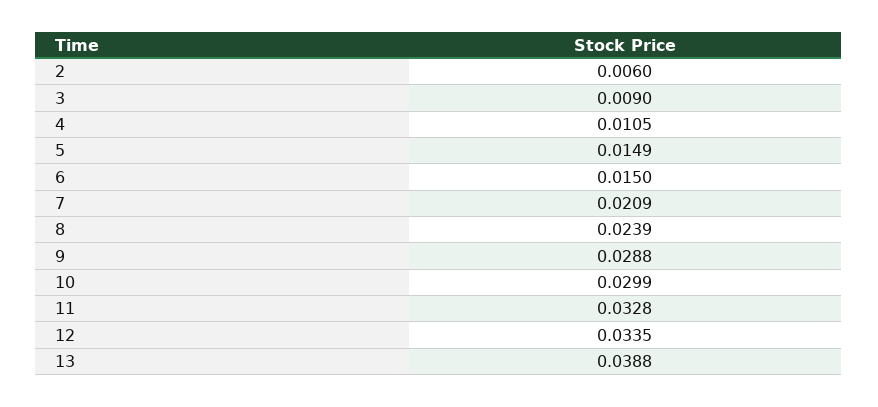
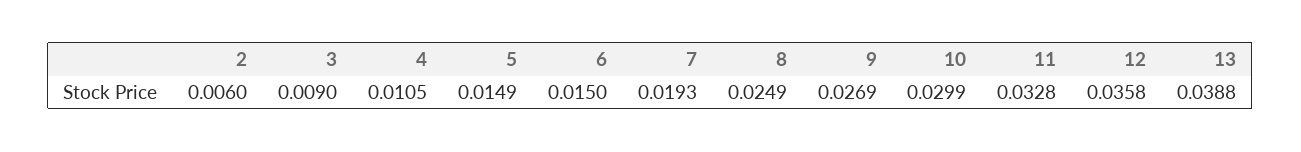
  {
    "2": 0.006,
    "3": 0.009,
    "4": 0.0105,
    "5": 0.0149,
    "6": 0.015,
-   "7": 0.0209,
+   "7": 0.0193,
-   "8": 0.0239,
+   "8": 0.0249,
-   "9": 0.0288,
+   "9": 0.0269,
    "10": 0.0299,
    "11": 0.0328,
-   "12": 0.0335,
+   "12": 0.0358,
    "13": 0.0388
  }

